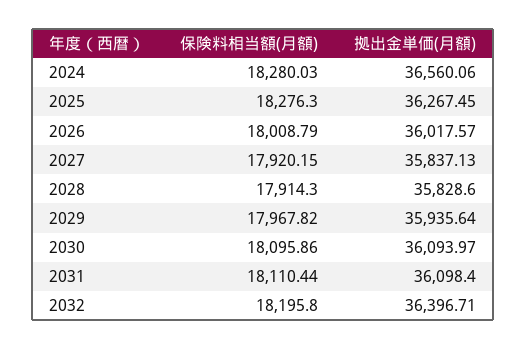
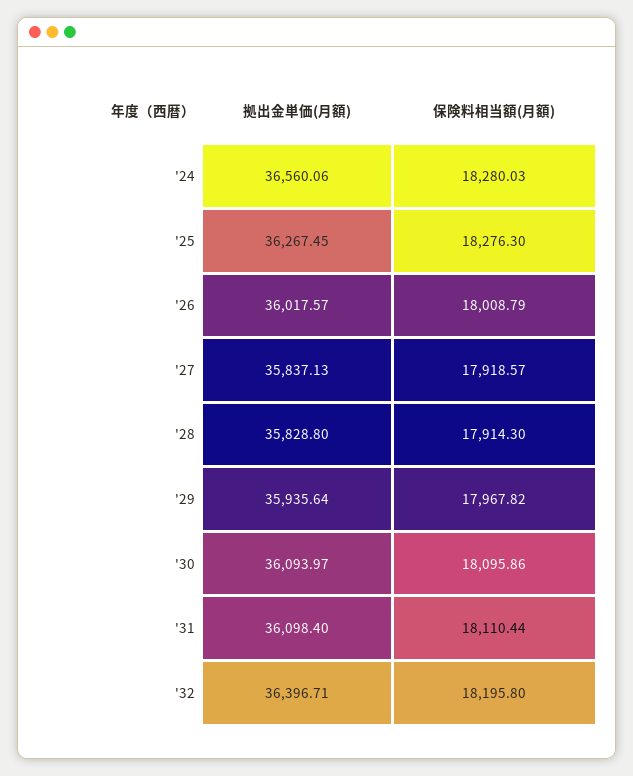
  {
    "保険料相当額(月額)": {
      "2024": 18280.03,
      "2025": 18276.3,
      "2026": 18008.79,
-     "2027": 17920.15,
+     "2027": 17918.57,
      "2028": 17914.3,
      "2029": 17967.82,
      "2030": 18095.86,
      "2031": 18110.44,
      "2032": 18195.8
    },
    "拠出金単価(月額)": {
      "2024": 36560.06,
      "2025": 36267.45,
      "2026": 36017.57,
      "2027": 35837.13,
-     "2028": 35828.6,
+     "2028": 35828.8,
      "2029": 35935.64,
      "2030": 36093.97,
      "2031": 36098.4,
      "2032": 36396.71
    }
  }

